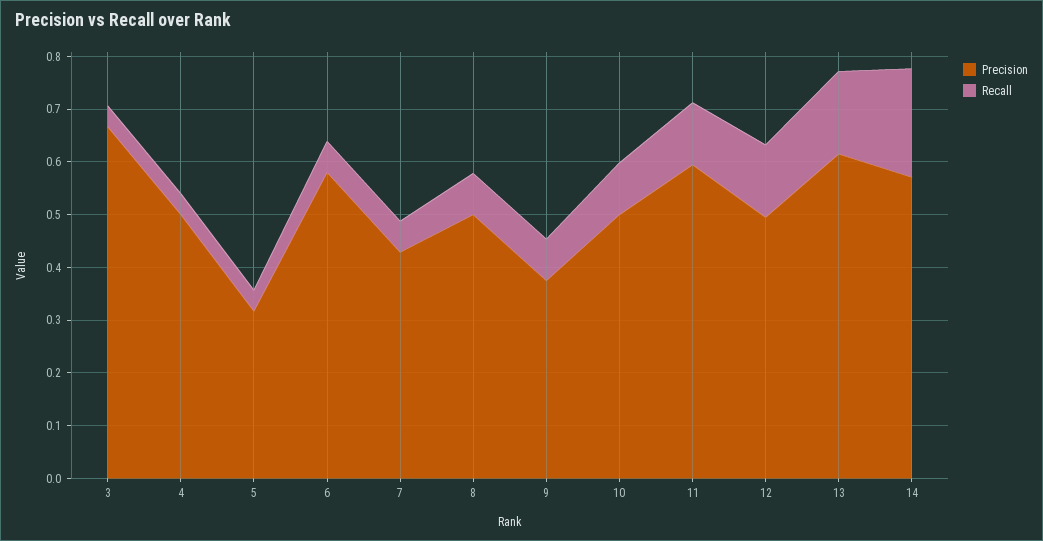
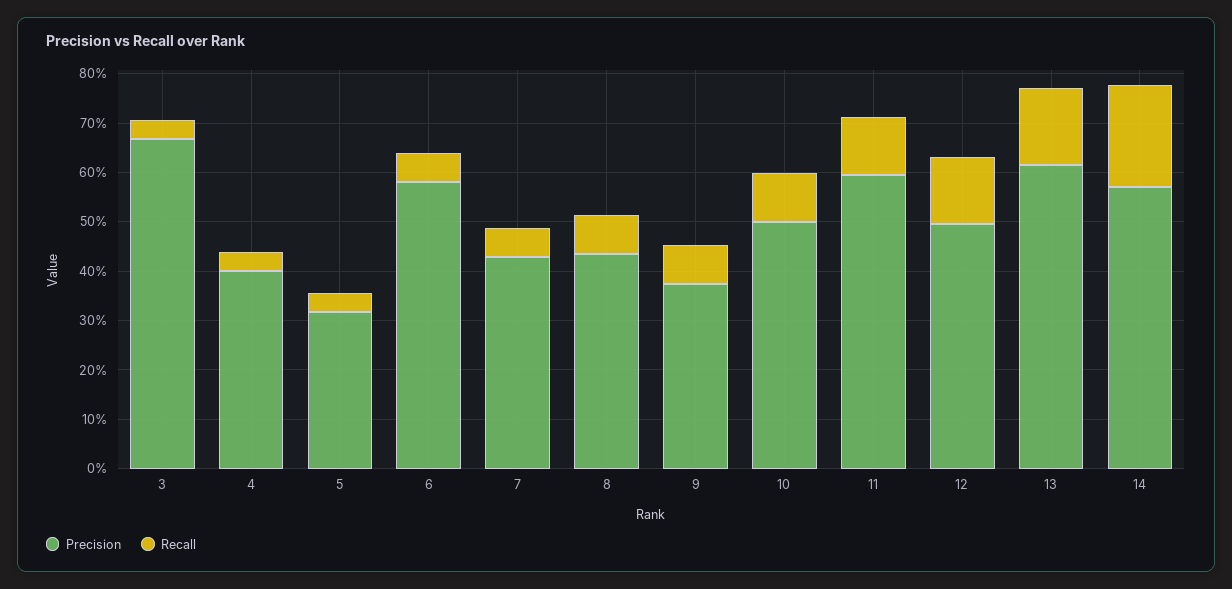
  {
    "Precision": {
      "3": 0.66,
-     "4": 0.5,
+     "4": 0.4,
      "5": 0.32,
      "6": 0.58,
      "7": 0.42,
-     "8": 0.5,
+     "8": 0.44,
      "9": 0.38,
      "10": 0.5,
      "11": 0.6,
      "12": 0.5,
      "13": 0.62,
      "14": 0.58
    },
    "Recall": {
      "3": 0.04,
      "4": 0.04,
      "5": 0.04,
      "6": 0.06,
      "7": 0.06,
      "8": 0.08,
      "9": 0.08,
      "10": 0.1,
      "11": 0.12,
      "12": 0.14,
      "13": 0.16,
      "14": 0.2
    }
  }

